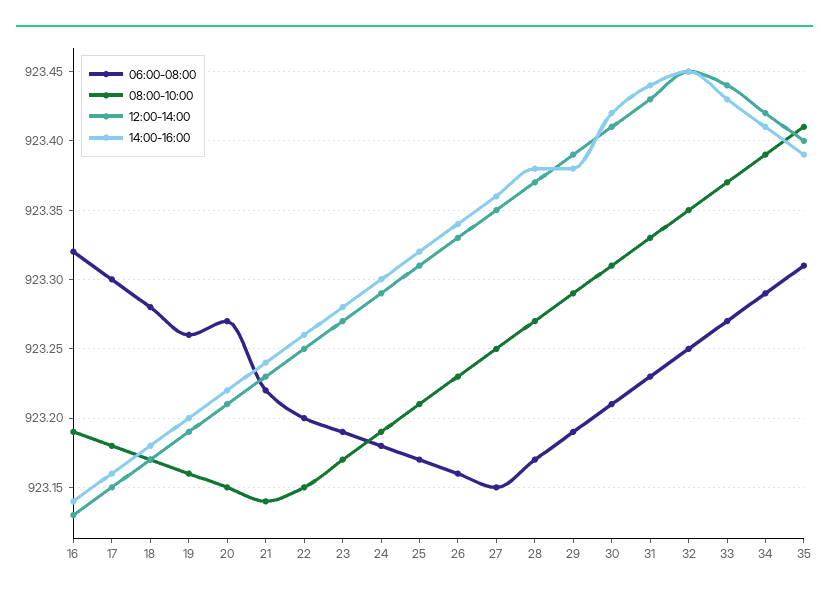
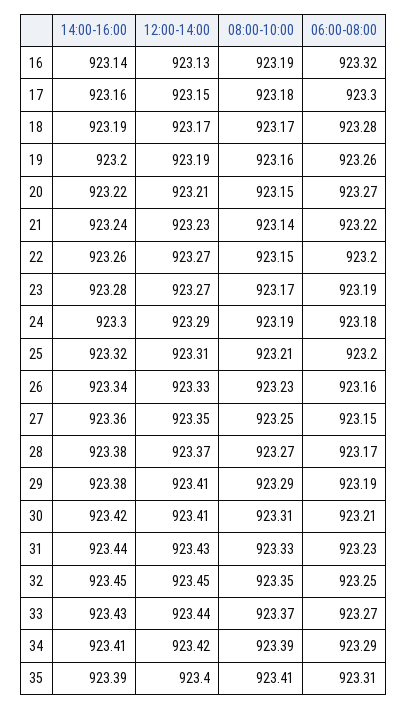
  {
    "06:00-08:00": {
      "16": 923.32,
      "17": 923.3,
      "18": 923.28,
      "19": 923.26,
      "20": 923.27,
      "21": 923.22,
      "22": 923.2,
      "23": 923.19,
      "24": 923.18,
-     "25": 923.17,
+     "25": 923.2,
      "26": 923.16,
      "27": 923.15,
      "28": 923.17,
      "29": 923.19,
      "30": 923.21,
      "31": 923.23,
      "32": 923.25,
      "33": 923.27,
      "34": 923.29,
      "35": 923.31
    },
    "08:00-10:00": {
      "16": 923.19,
      "17": 923.18,
      "18": 923.17,
      "19": 923.16,
      "20": 923.15,
      "21": 923.14,
      "22": 923.15,
      "23": 923.17,
      "24": 923.19,
      "25": 923.21,
      "26": 923.23,
      "27": 923.25,
      "28": 923.27,
      "29": 923.29,
      "30": 923.31,
      "31": 923.33,
      "32": 923.35,
      "33": 923.37,
      "34": 923.39,
      "35": 923.41
    },
    "12:00-14:00": {
      "16": 923.13,
      "17": 923.15,
      "18": 923.17,
      "19": 923.19,
      "20": 923.21,
      "21": 923.23,
-     "22": 923.25,
+     "22": 923.27,
      "23": 923.27,
      "24": 923.29,
      "25": 923.31,
      "26": 923.33,
      "27": 923.35,
      "28": 923.37,
-     "29": 923.39,
+     "29": 923.41,
      "30": 923.41,
      "31": 923.43,
      "32": 923.45,
      "33": 923.44,
      "34": 923.42,
      "35": 923.4
    },
    "14:00-16:00": {
      "16": 923.14,
      "17": 923.16,
-     "18": 923.18,
+     "18": 923.19,
      "19": 923.2,
      "20": 923.22,
      "21": 923.24,
      "22": 923.26,
      "23": 923.28,
      "24": 923.3,
      "25": 923.32,
      "26": 923.34,
      "27": 923.36,
      "28": 923.38,
      "29": 923.38,
      "30": 923.42,
      "31": 923.44,
      "32": 923.45,
      "33": 923.43,
      "34": 923.41,
      "35": 923.39
    }
  }

